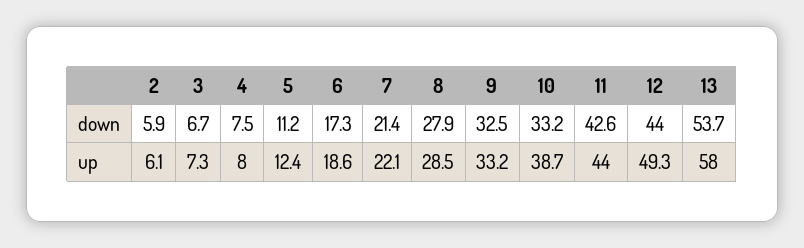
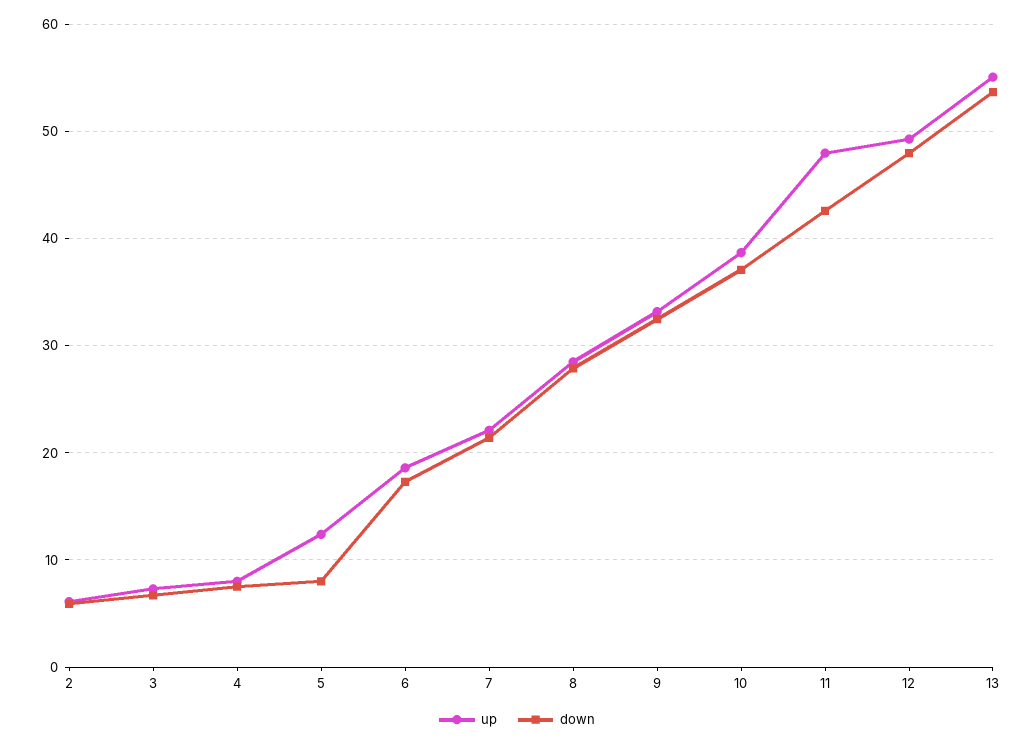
  {
    "down": {
      "2": 5.9,
      "3": 6.7,
      "4": 7.5,
-     "5": 11.2,
+     "5": 8,
      "6": 17.3,
      "7": 21.4,
      "8": 27.9,
      "9": 32.5,
-     "10": 33.2,
+     "10": 37,
      "11": 42.6,
-     "12": 44,
+     "12": 48,
      "13": 53.7
    },
    "up": {
      "2": 6.1,
      "3": 7.3,
      "4": 8,
      "5": 12.4,
      "6": 18.6,
      "7": 22.1,
      "8": 28.5,
      "9": 33.2,
      "10": 38.7,
-     "11": 44,
+     "11": 48,
      "12": 49.3,
-     "13": 58
+     "13": 55
    }
  }

